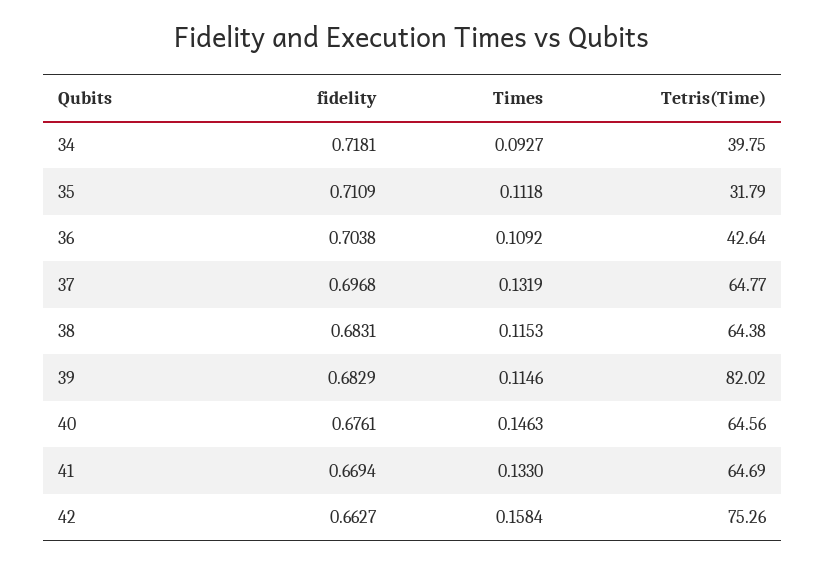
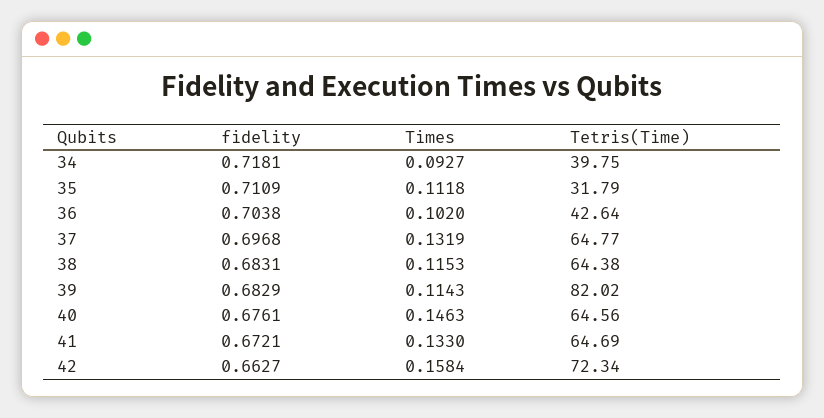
  {
    "fidelity": {
      "34": 0.7181,
      "35": 0.7109,
      "36": 0.7038,
      "37": 0.6968,
      "38": 0.6831,
      "39": 0.6829,
      "40": 0.6761,
-     "41": 0.6694,
+     "41": 0.6721,
      "42": 0.6627
    },
    "Times": {
      "34": 0.0927,
      "35": 0.1118,
-     "36": 0.1092,
+     "36": 0.102,
      "37": 0.1319,
      "38": 0.1153,
-     "39": 0.1146,
+     "39": 0.1143,
      "40": 0.1463,
      "41": 0.133,
      "42": 0.1584
    },
    "Tetris(Time)": {
      "34": 39.75,
      "35": 31.79,
      "36": 42.64,
      "37": 64.77,
      "38": 64.38,
      "39": 82.02,
      "40": 64.56,
      "41": 64.69,
-     "42": 75.26
+     "42": 72.34
    }
  }

